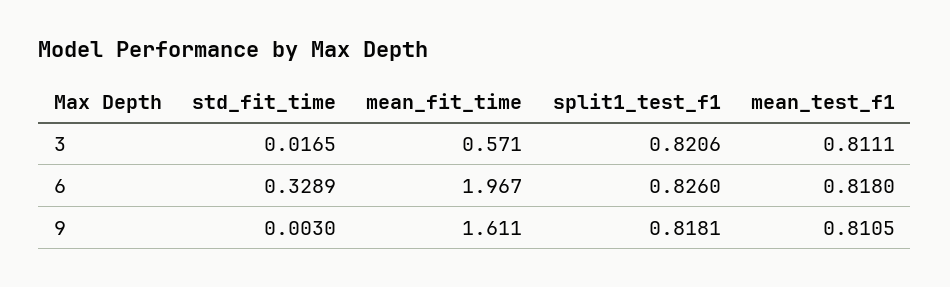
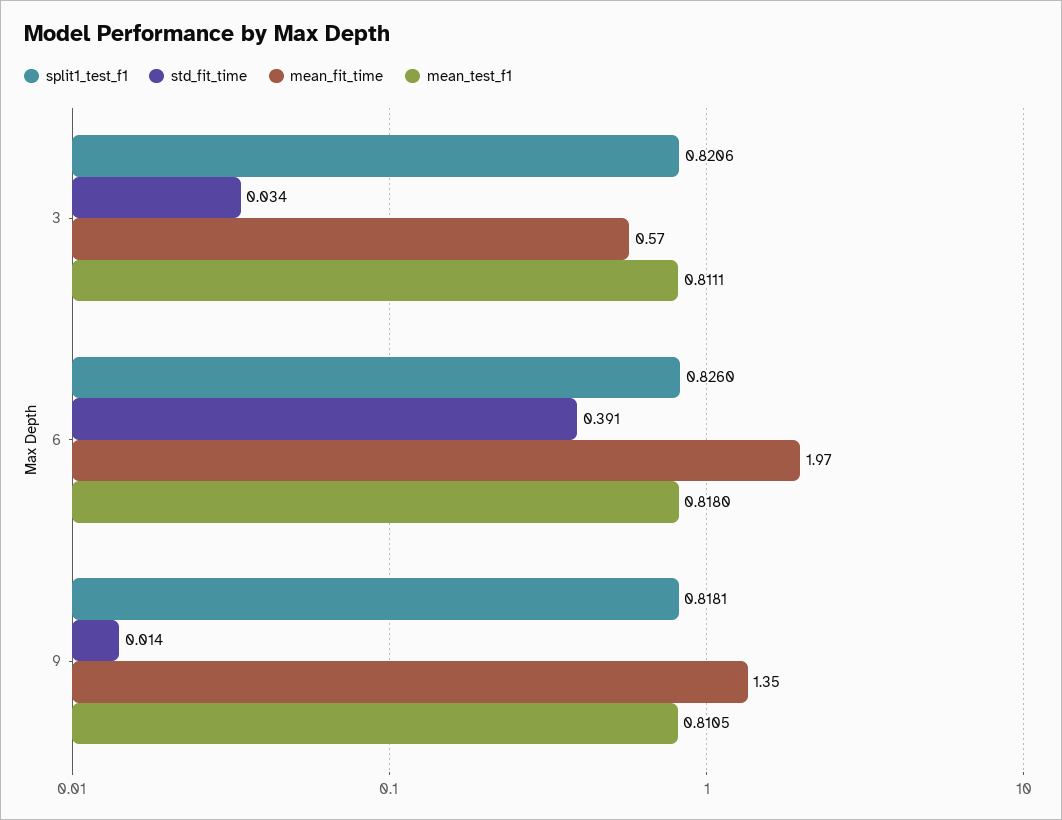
  {
    "std_fit_time": {
-     "3": 0.0165,
+     "3": 0.034,
-     "6": 0.3289,
+     "6": 0.391,
-     "9": 0.003
+     "9": 0.014
    },
    "mean_fit_time": {
      "3": 0.571,
      "6": 1.967,
-     "9": 1.611
+     "9": 1.35
    },
    "split1_test_f1": {
      "3": 0.8206,
      "6": 0.826,
      "9": 0.8181
    },
    "mean_test_f1": {
      "3": 0.8111,
      "6": 0.818,
      "9": 0.8105
    }
  }

